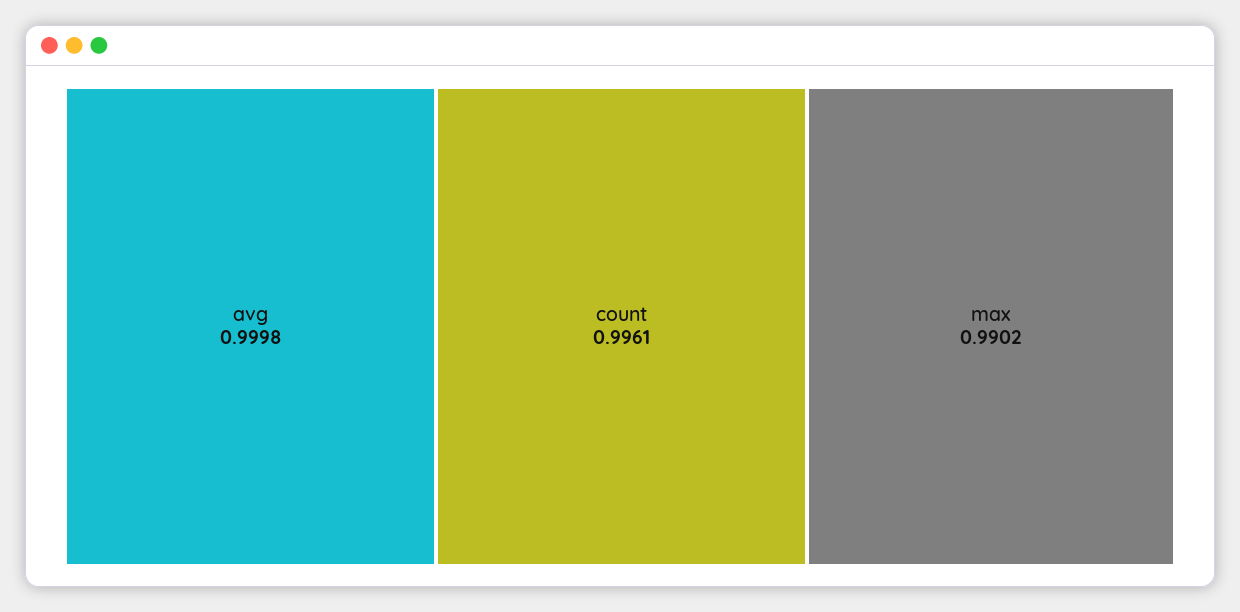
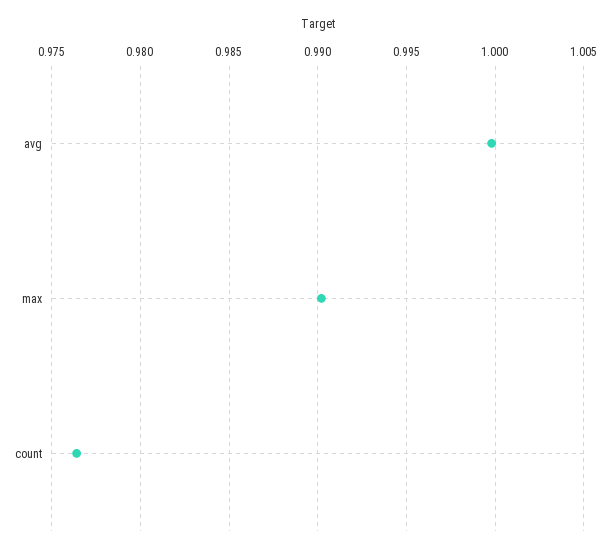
  {
    "avg": 0.9998,
-   "count": 0.9961,
+   "count": 0.9765,
    "max": 0.9902
  }

